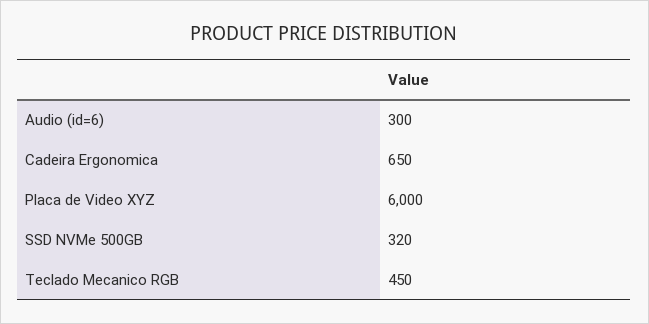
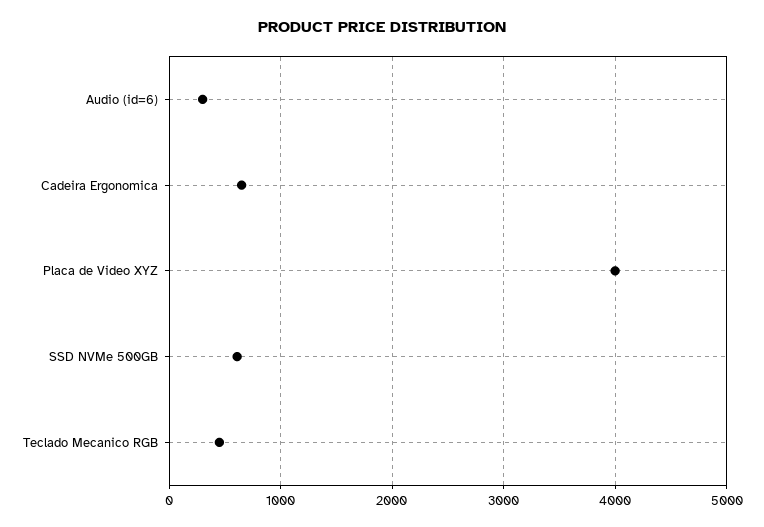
  {
    "Audio (id=6)": 300,
    "Cadeira Ergonomica": 650,
-   "Placa de Video XYZ": 6000,
+   "Placa de Video XYZ": 4000,
-   "SSD NVMe 500GB": 320,
+   "SSD NVMe 500GB": 600,
    "Teclado Mecanico RGB": 450
  }

